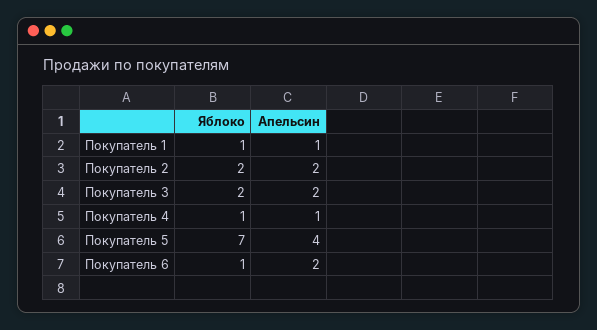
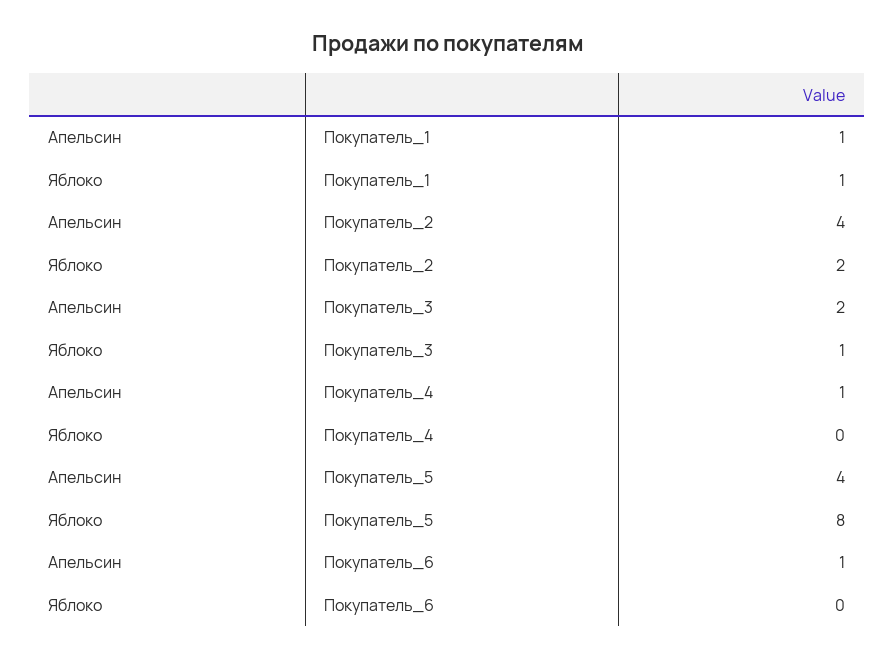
  {
    "Яблоко": {
      "Покупатель 1": 1,
      "Покупатель 2": 2,
-     "Покупатель 3": 2,
+     "Покупатель 3": 1,
-     "Покупатель 4": 1,
+     "Покупатель 4": 0,
-     "Покупатель 5": 7,
+     "Покупатель 5": 8,
-     "Покупатель 6": 1
+     "Покупатель 6": 0
    },
    "Апельсин": {
      "Покупатель 1": 1,
-     "Покупатель 2": 2,
+     "Покупатель 2": 4,
      "Покупатель 3": 2,
      "Покупатель 4": 1,
      "Покупатель 5": 4,
-     "Покупатель 6": 2
+     "Покупатель 6": 1
    }
  }

